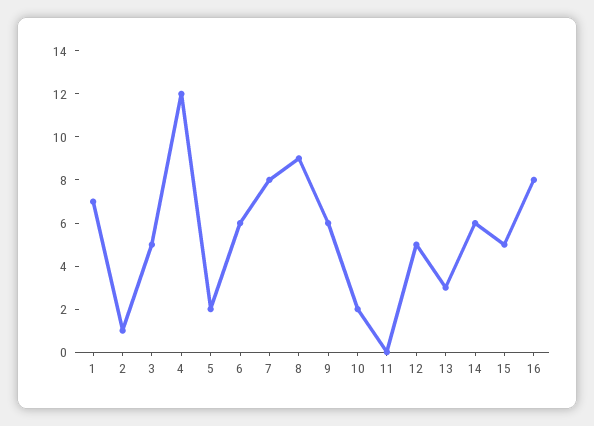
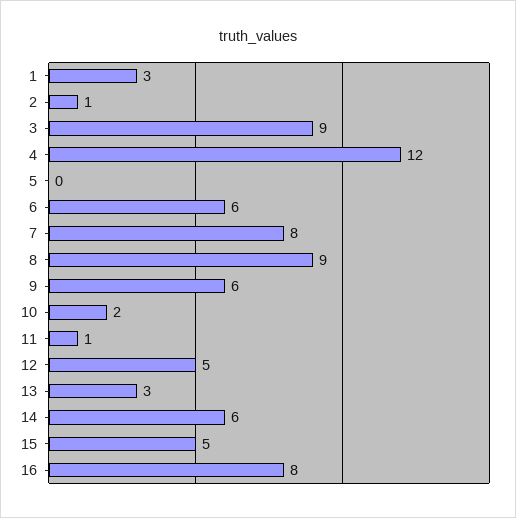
  {
-   "1": 7,
+   "1": 3,
    "2": 1,
-   "3": 5,
+   "3": 9,
    "4": 12,
-   "5": 2,
+   "5": 0,
    "6": 6,
    "7": 8,
    "8": 9,
    "9": 6,
    "10": 2,
-   "11": 0,
+   "11": 1,
    "12": 5,
    "13": 3,
    "14": 6,
    "15": 5,
    "16": 8
  }

